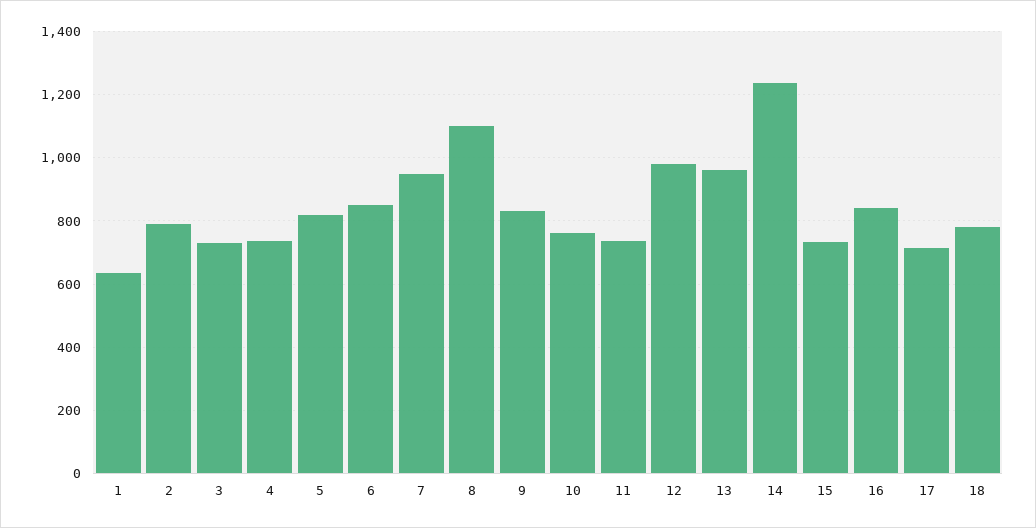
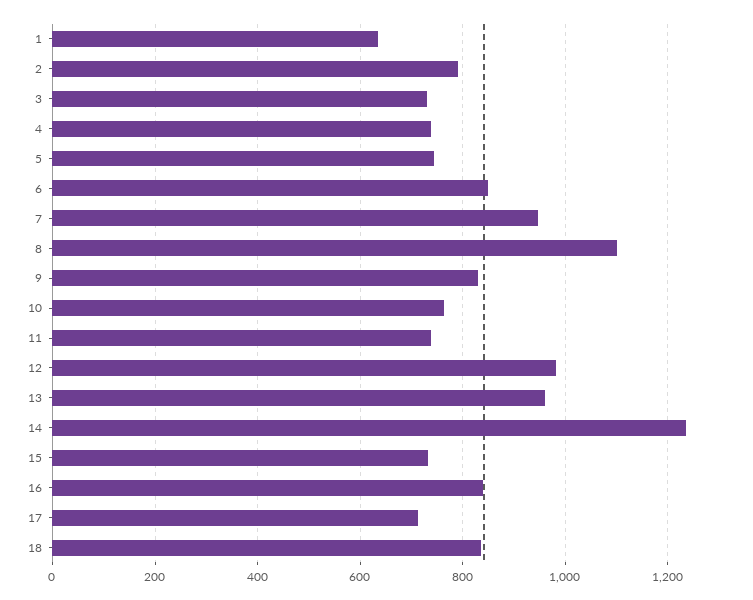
  {
    "1": 640,
    "2": 800,
    "3": 740,
    "4": 740,
-   "5": 820,
+   "5": 740,
    "6": 860,
    "7": 940,
    "8": 1100,
    "9": 840,
    "10": 760,
    "11": 740,
    "12": 980,
    "13": 960,
    "14": 1240,
    "15": 740,
    "16": 840,
    "17": 720,
-   "18": 780
+   "18": 840
  }

